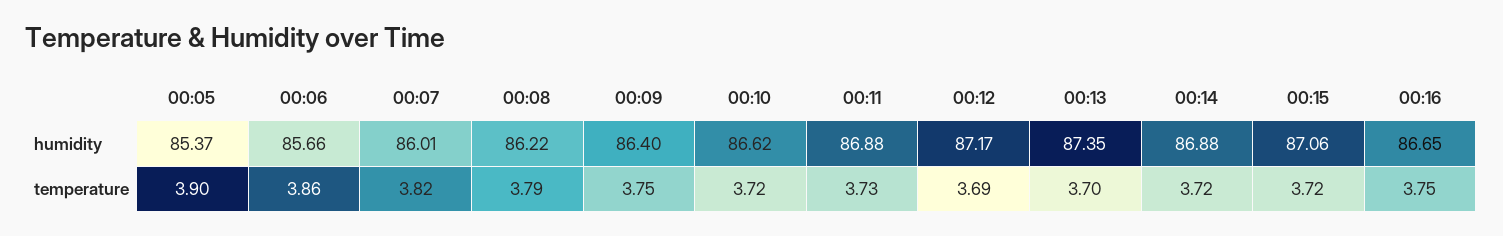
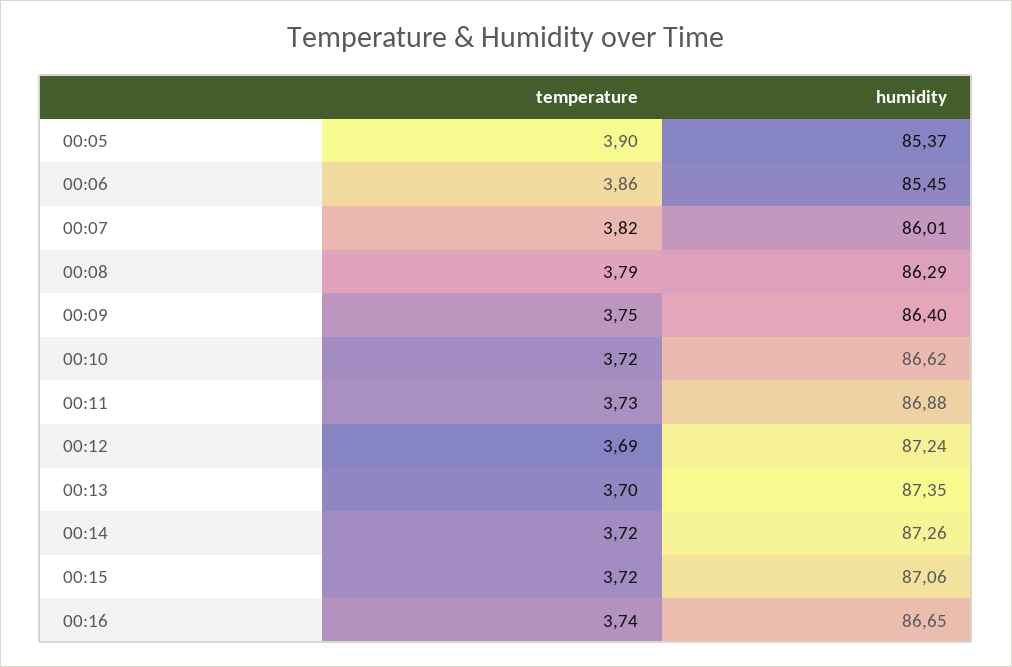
  {
    "00:05": {
      "humidity": 85.37,
      "temperature": 3.9
    },
    "00:06": {
-     "humidity": 85.66,
+     "humidity": 85.45,
      "temperature": 3.86
    },
    "00:07": {
      "humidity": 86.01,
      "temperature": 3.82
    },
    "00:08": {
-     "humidity": 86.22,
+     "humidity": 86.29,
      "temperature": 3.79
    },
    "00:09": {
      "humidity": 86.4,
      "temperature": 3.75
    },
    "00:10": {
      "humidity": 86.62,
      "temperature": 3.72
    },
    "00:11": {
      "humidity": 86.88,
      "temperature": 3.73
    },
    "00:12": {
-     "humidity": 87.17,
+     "humidity": 87.24,
      "temperature": 3.69
    },
    "00:13": {
      "humidity": 87.35,
      "temperature": 3.7
    },
    "00:14": {
-     "humidity": 86.88,
+     "humidity": 87.26,
      "temperature": 3.72
    },
    "00:15": {
      "humidity": 87.06,
      "temperature": 3.72
    },
    "00:16": {
      "humidity": 86.65,
-     "temperature": 3.75
+     "temperature": 3.74
    }
  }

